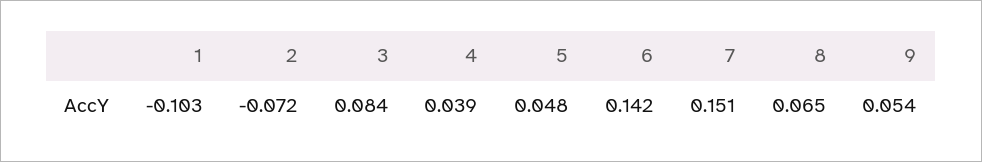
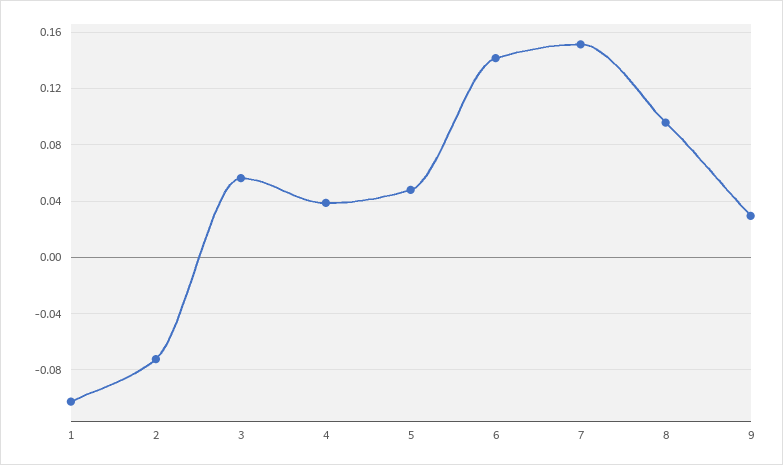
  {
    "1": -0.103,
    "2": -0.072,
-   "3": 0.084,
+   "3": 0.055,
    "4": 0.039,
    "5": 0.048,
    "6": 0.142,
    "7": 0.151,
-   "8": 0.065,
+   "8": 0.095,
-   "9": 0.054
+   "9": 0.03
  }

